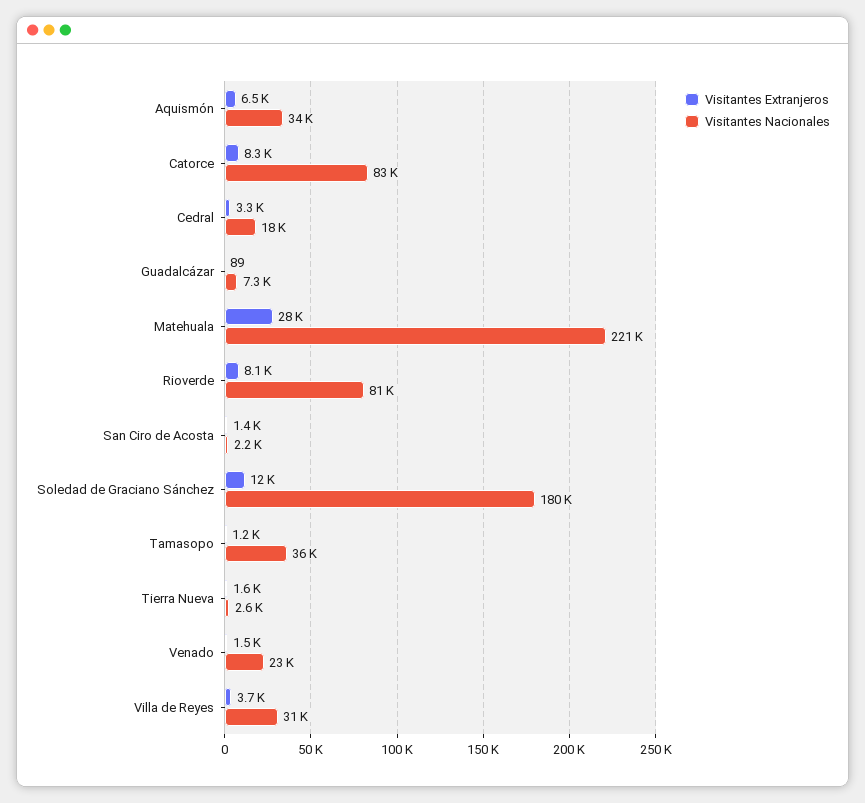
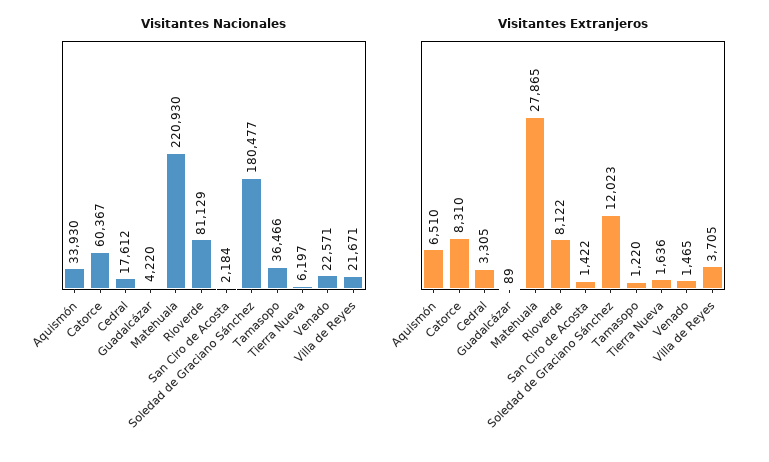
  {
    "Visitantes Extranjeros": {
      "Aquismón": 6510,
      "Catorce": 8310,
      "Cedral": 3305,
      "Guadalcázar": 89,
      "Matehuala": 27865,
      "Rioverde": 8122,
      "San Ciro de Acosta": 1422,
      "Soledad de Graciano Sánchez": 12023,
      "Tamasopo": 1220,
      "Tierra Nueva": 1636,
      "Venado": 1465,
      "Villa de Reyes": 3705
    },
    "Visitantes Nacionales": {
      "Aquismón": 33930,
-     "Catorce": 83000,
+     "Catorce": 60367,
      "Cedral": 17612,
-     "Guadalcázar": 7300,
+     "Guadalcázar": 4220,
      "Matehuala": 220930,
      "Rioverde": 81129,
      "San Ciro de Acosta": 2184,
      "Soledad de Graciano Sánchez": 180477,
      "Tamasopo": 36466,
-     "Tierra Nueva": 2600,
+     "Tierra Nueva": 6197,
      "Venado": 22571,
-     "Villa de Reyes": 31000
+     "Villa de Reyes": 21671
    }
  }

